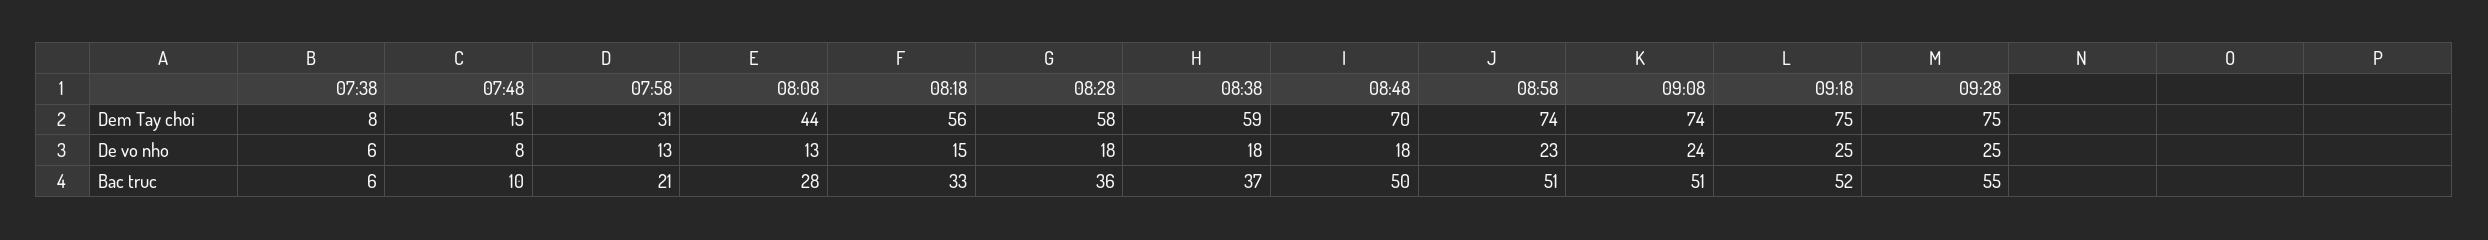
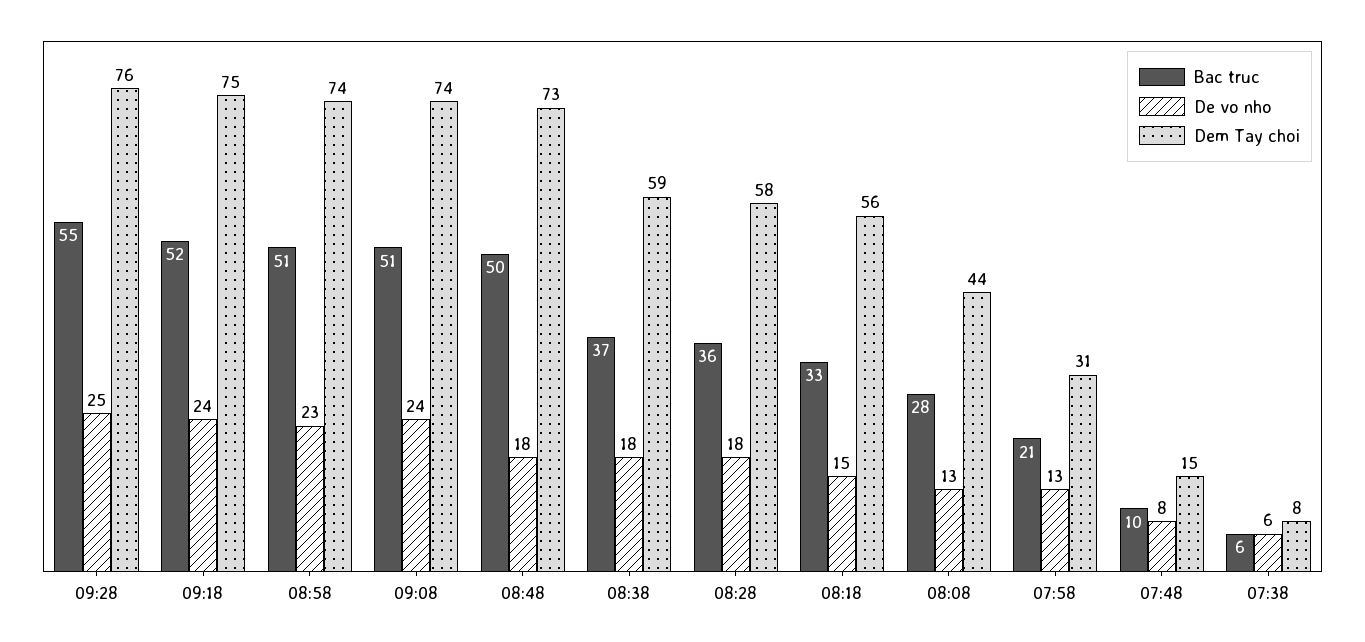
  {
    "Dem Tay choi": {
      "07:38": 8,
      "07:48": 15,
      "07:58": 31,
      "08:08": 44,
      "08:18": 56,
      "08:28": 58,
      "08:38": 59,
-     "08:48": 70,
+     "08:48": 73,
      "08:58": 74,
      "09:08": 74,
      "09:18": 75,
-     "09:28": 75
+     "09:28": 76
    },
    "De vo nho": {
      "07:38": 6,
      "07:48": 8,
      "07:58": 13,
      "08:08": 13,
      "08:18": 15,
      "08:28": 18,
      "08:38": 18,
      "08:48": 18,
      "08:58": 23,
      "09:08": 24,
-     "09:18": 25,
+     "09:18": 24,
      "09:28": 25
    },
    "Bac truc": {
      "07:38": 6,
      "07:48": 10,
      "07:58": 21,
      "08:08": 28,
      "08:18": 33,
      "08:28": 36,
      "08:38": 37,
      "08:48": 50,
      "08:58": 51,
      "09:08": 51,
      "09:18": 52,
      "09:28": 55
    }
  }

